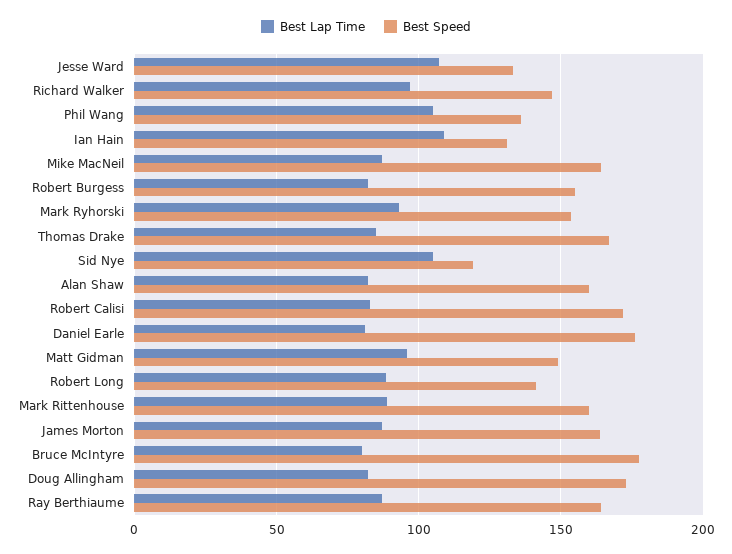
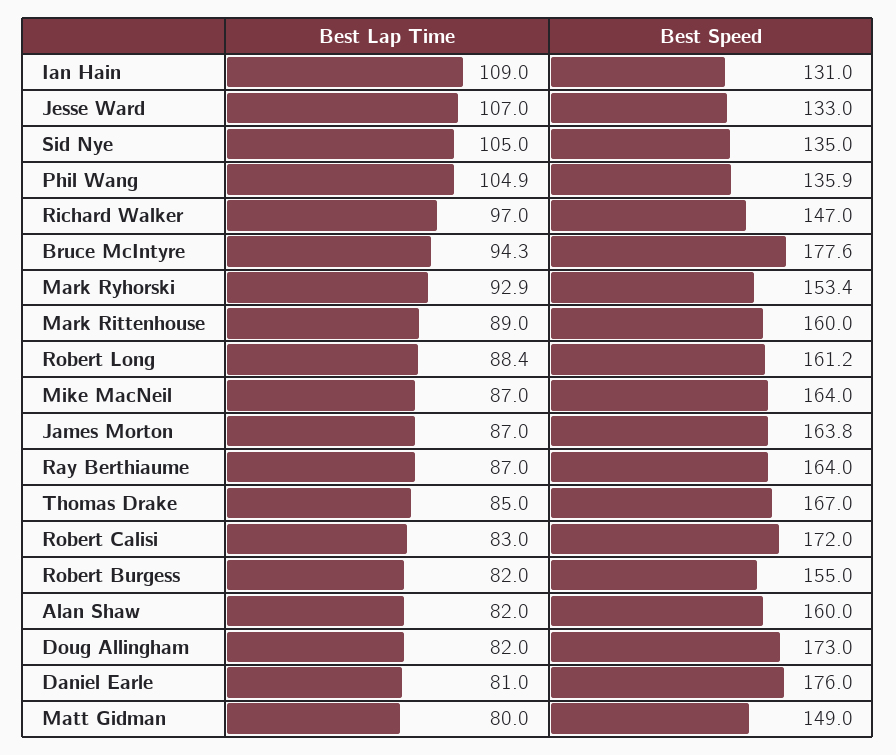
  {
    "Best Lap Time": {
      "Jesse Ward": 107,
      "Richard Walker": 97,
      "Phil Wang": 104.9,
      "Ian Hain": 109,
      "Mike MacNeil": 87,
      "Robert Burgess": 82,
      "Mark Ryhorski": 92.9,
      "Thomas Drake": 85,
      "Sid Nye": 105,
      "Alan Shaw": 82,
      "Robert Calisi": 83,
      "Daniel Earle": 81,
-     "Matt Gidman": 95,
+     "Matt Gidman": 80,
      "Robert Long": 88.4,
      "Mark Rittenhouse": 89,
      "James Morton": 87,
-     "Bruce McIntyre": 80,
+     "Bruce McIntyre": 94.3,
      "Doug Allingham": 82,
      "Ray Berthiaume": 87
    },
    "Best Speed": {
      "Jesse Ward": 133,
      "Richard Walker": 147,
      "Phil Wang": 135.9,
      "Ian Hain": 131,
      "Mike MacNeil": 164,
      "Robert Burgess": 155,
      "Mark Ryhorski": 153.4,
      "Thomas Drake": 167,
-     "Sid Nye": 120,
+     "Sid Nye": 135,
      "Alan Shaw": 160,
      "Robert Calisi": 172,
      "Daniel Earle": 176,
      "Matt Gidman": 149,
-     "Robert Long": 140,
+     "Robert Long": 161.2,
      "Mark Rittenhouse": 160,
      "James Morton": 163.8,
      "Bruce McIntyre": 177.6,
      "Doug Allingham": 173,
      "Ray Berthiaume": 164
    }
  }

